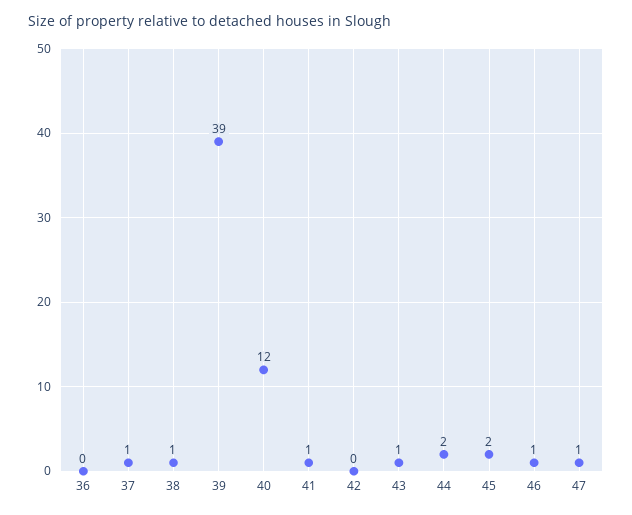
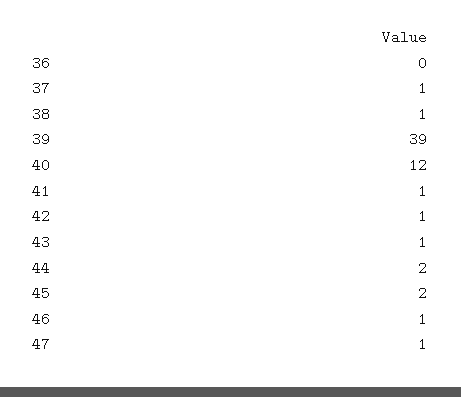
  {
    "36": 0,
    "37": 1,
    "38": 1,
    "39": 39,
    "40": 12,
    "41": 1,
-   "42": 0,
+   "42": 1,
    "43": 1,
    "44": 2,
    "45": 2,
    "46": 1,
    "47": 1
  }

